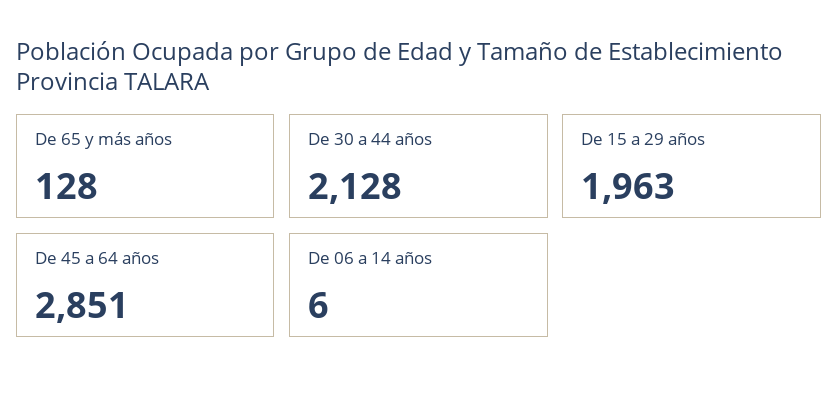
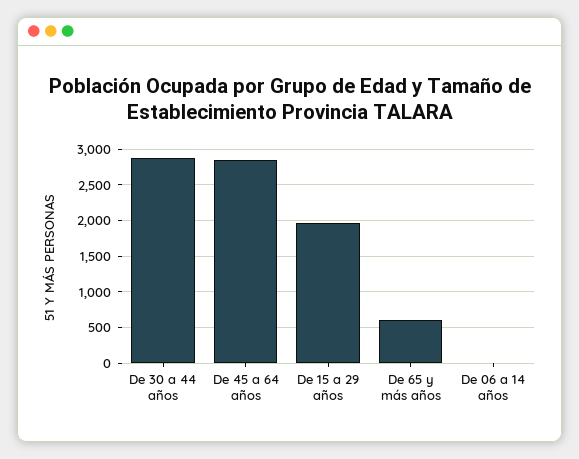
  {
-   "De 65 y más años": 128,
+   "De 65 y más años": 600,
-   "De 30 a 44 años": 2128,
+   "De 30 a 44 años": 2900,
    "De 15 a 29 años": 1963,
    "De 45 a 64 años": 2851,
    "De 06 a 14 años": 6
  }

